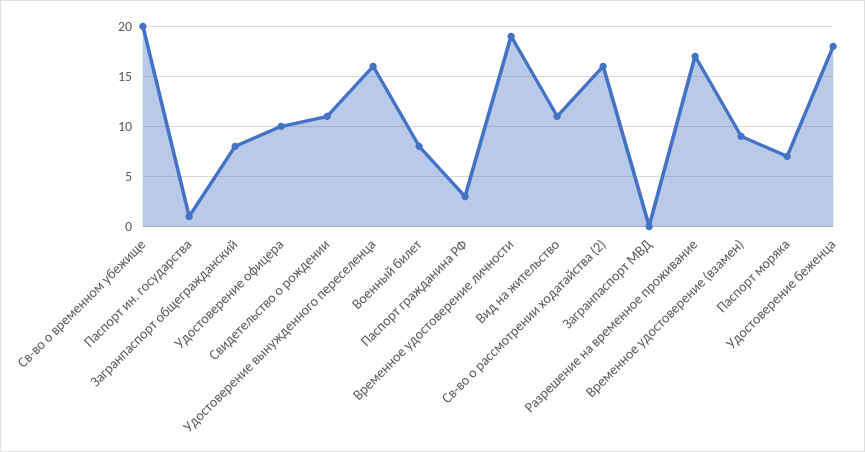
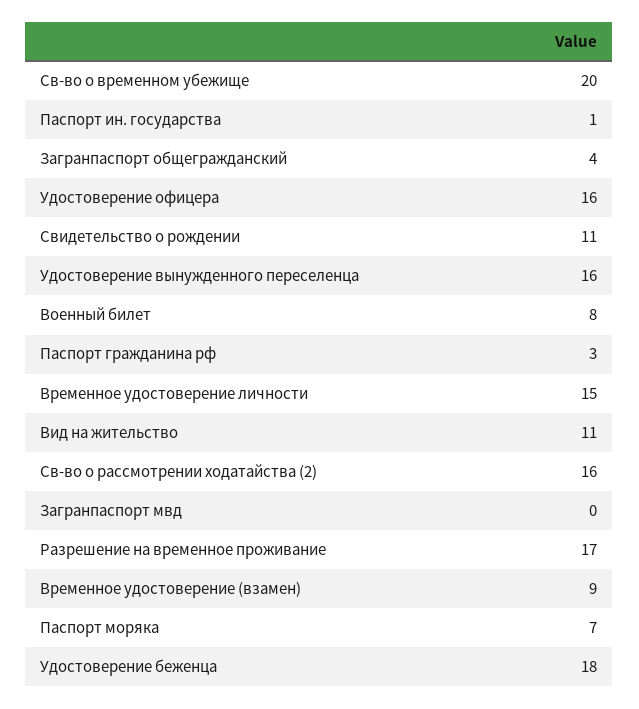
  {
    "Св-во о временном убежище": 20,
    "Паспорт ин. государства": 1,
-   "Загранпаспорт общегражданский": 8,
+   "Загранпаспорт общегражданский": 4,
-   "Удостоверение офицера": 10,
+   "Удостоверение офицера": 16,
    "Свидетельство о рождении": 11,
    "Удостоверение вынужденного переселенца": 16,
    "Военный билет": 8,
    "Паспорт гражданина РФ": 3,
-   "Временное удостоверение личности": 19,
+   "Временное удостоверение личности": 15,
    "Вид на жительство": 11,
    "Св-во о рассмотрении ходатайства (2)": 16,
    "Загранпаспорт МВД": 0,
    "Разрешение на временное проживание": 17,
    "Временное удостоверение (взамен)": 9,
    "Паспорт моряка": 7,
    "Удостоверение беженца": 18
  }

